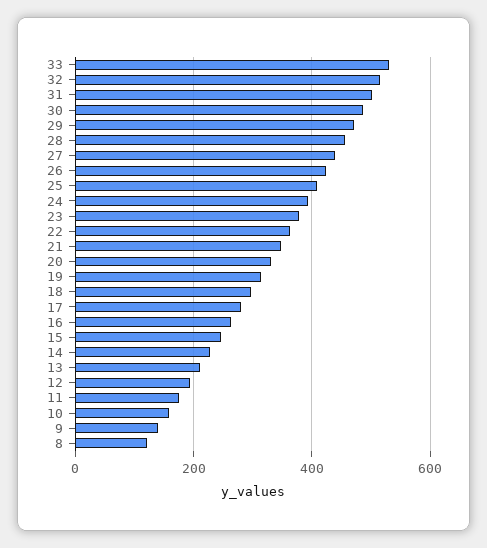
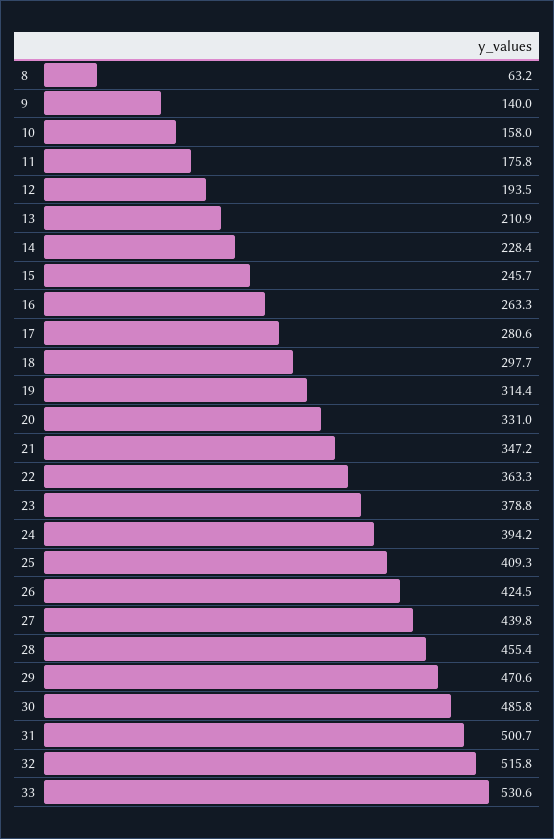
  {
    "33": 530.6,
    "32": 515.8,
    "31": 500.7,
    "30": 485.8,
    "29": 470.6,
    "28": 455.4,
    "27": 439.8,
    "26": 424.5,
    "25": 409.3,
    "24": 394.2,
    "23": 378.8,
    "22": 363.3,
    "21": 347.2,
    "20": 331,
    "19": 314.4,
    "18": 297.7,
    "17": 280.6,
    "16": 263.3,
    "15": 245.7,
    "14": 228.4,
    "13": 210.9,
    "12": 193.5,
    "11": 175.8,
    "10": 158,
    "9": 140,
-   "8": 120
+   "8": 63.2
  }

